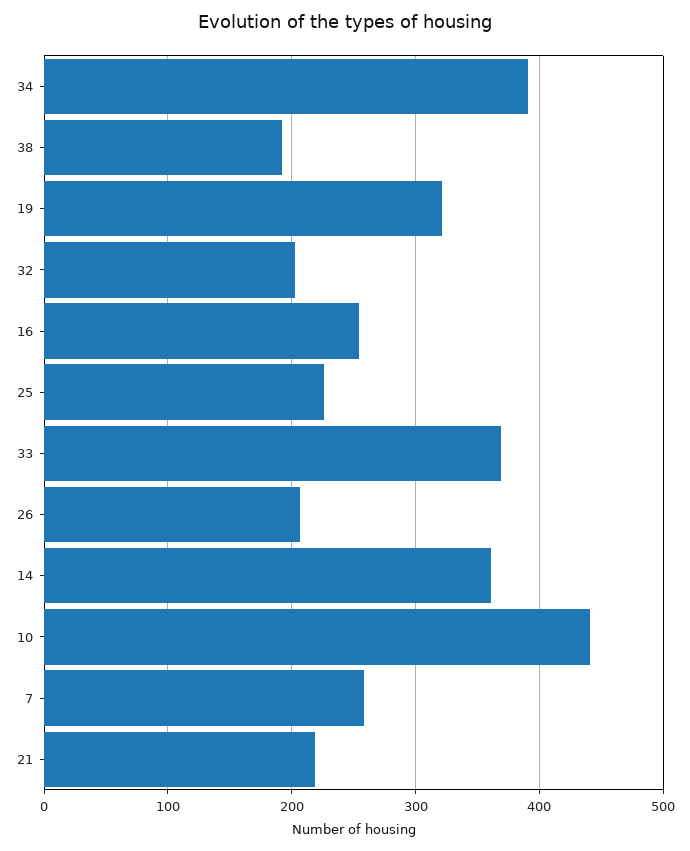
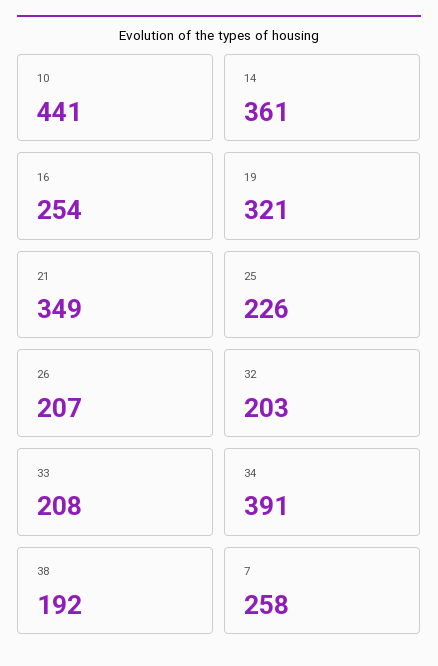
  {
    "34": 391,
    "38": 192,
    "19": 321,
    "32": 203,
    "16": 254,
    "25": 226,
-   "33": 370,
+   "33": 208,
    "26": 207,
    "14": 361,
    "10": 441,
    "7": 258,
-   "21": 220
+   "21": 349
  }

